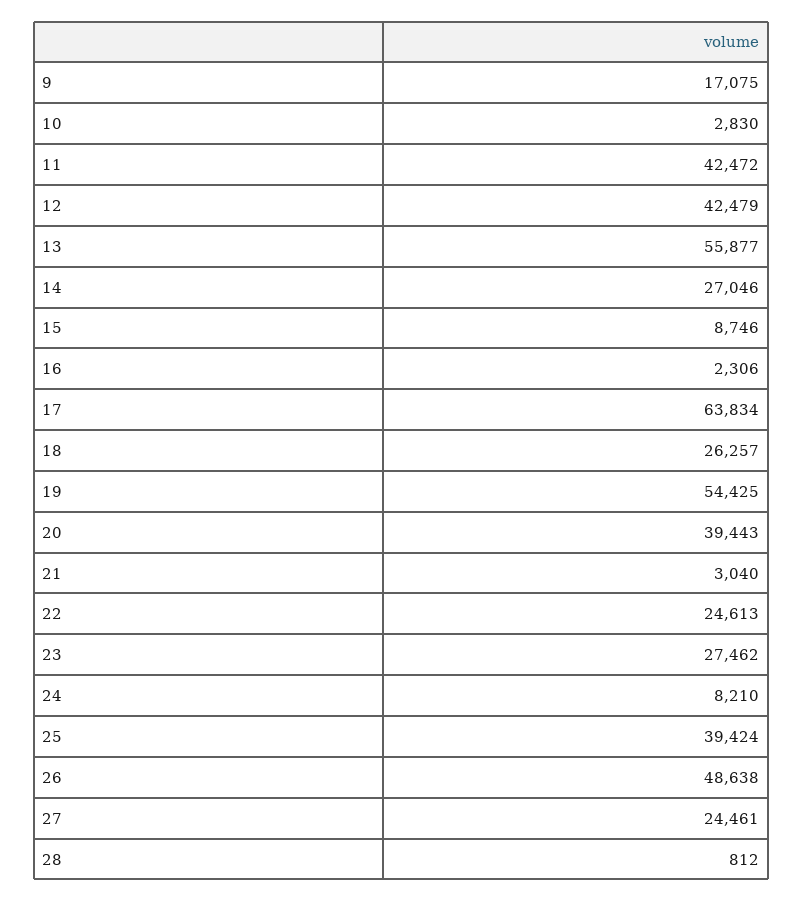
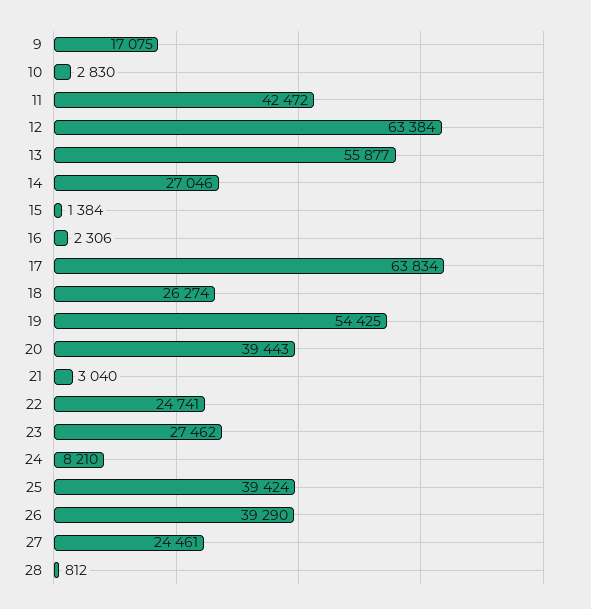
  {
    "9": 17075,
    "10": 2830,
    "11": 42472,
-   "12": 42479,
+   "12": 63384,
    "13": 55877,
    "14": 27046,
-   "15": 8746,
+   "15": 1384,
    "16": 2306,
    "17": 63834,
-   "18": 26257,
+   "18": 26274,
    "19": 54425,
    "20": 39443,
    "21": 3040,
-   "22": 24613,
+   "22": 24741,
    "23": 27462,
    "24": 8210,
    "25": 39424,
-   "26": 48638,
+   "26": 39290,
    "27": 24461,
    "28": 812
  }

